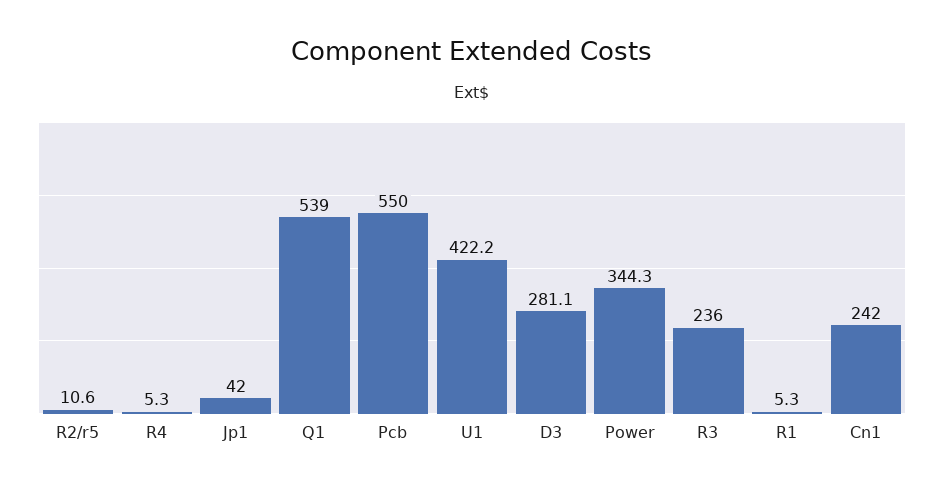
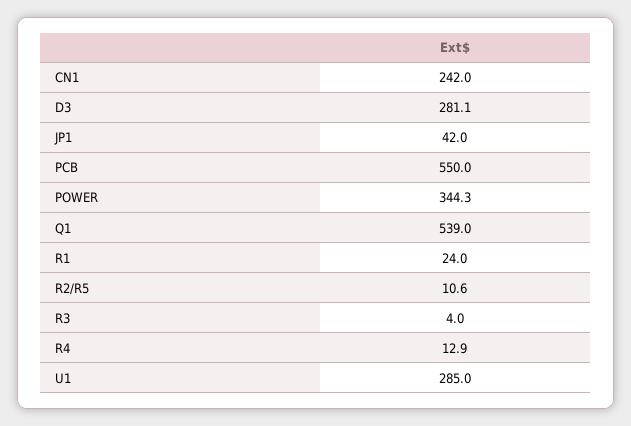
  {
    "R2/r5": 10.6,
-   "R4": 5.3,
+   "R4": 12.9,
    "Jp1": 42,
    "Q1": 539,
    "Pcb": 550,
-   "U1": 422.2,
+   "U1": 285,
    "D3": 281.1,
    "Power": 344.3,
-   "R3": 236,
+   "R3": 4,
-   "R1": 5.3,
+   "R1": 24,
    "Cn1": 242
  }

